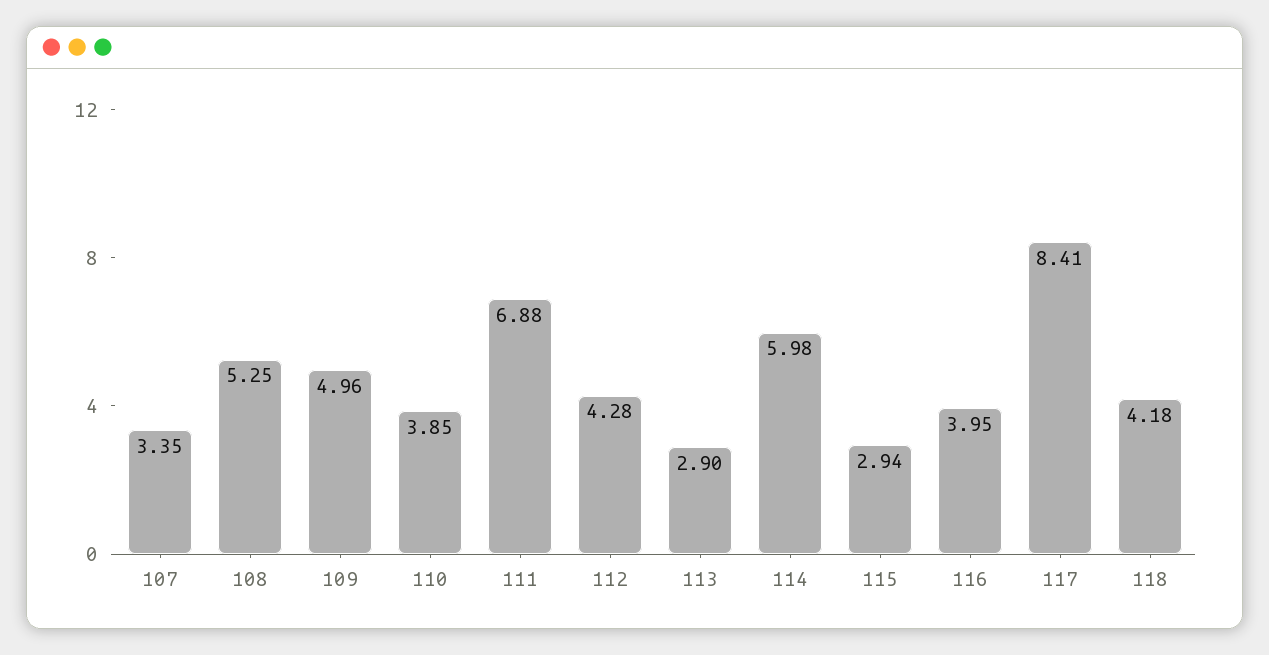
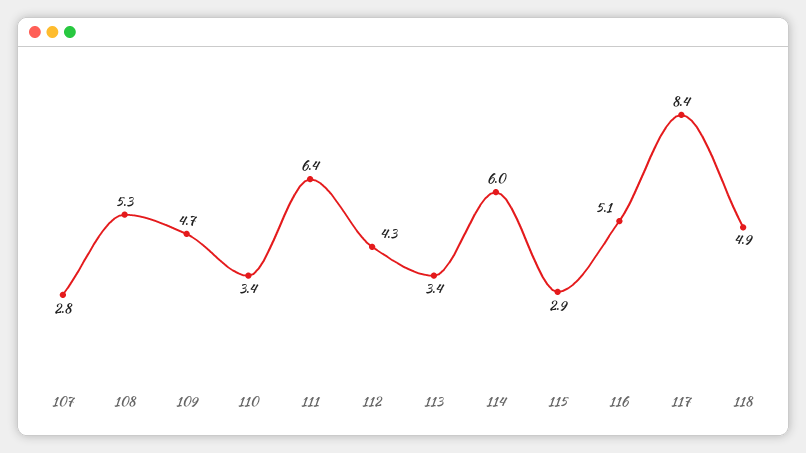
  {
-   "107": 3.35,
+   "107": 2.8,
    "108": 5.25,
-   "109": 4.96,
+   "109": 4.7,
-   "110": 3.85,
+   "110": 3.4,
-   "111": 6.88,
+   "111": 6.4,
    "112": 4.28,
-   "113": 2.9,
+   "113": 3.4,
    "114": 5.98,
    "115": 2.94,
-   "116": 3.95,
+   "116": 5.1,
    "117": 8.41,
-   "118": 4.18
+   "118": 4.9
  }

